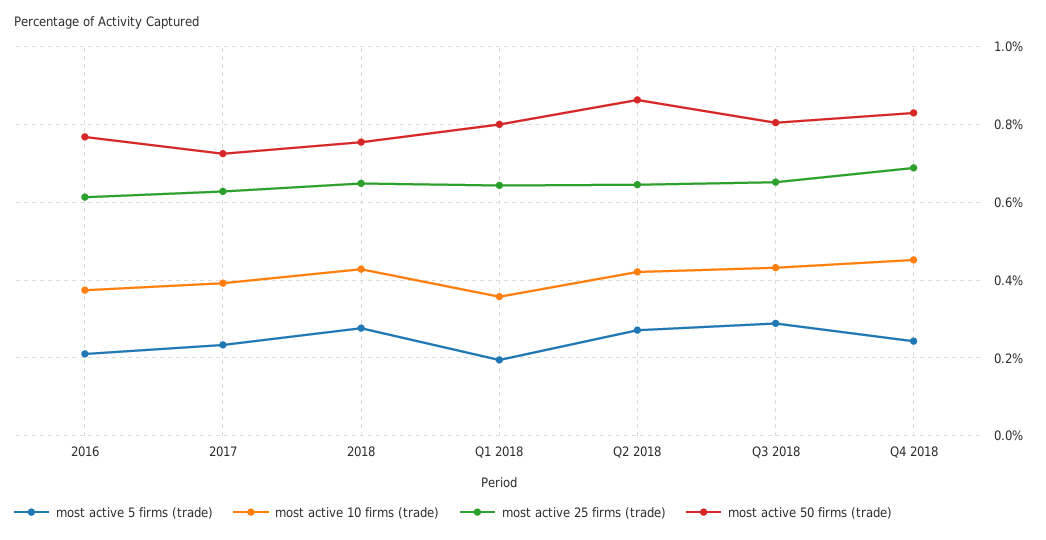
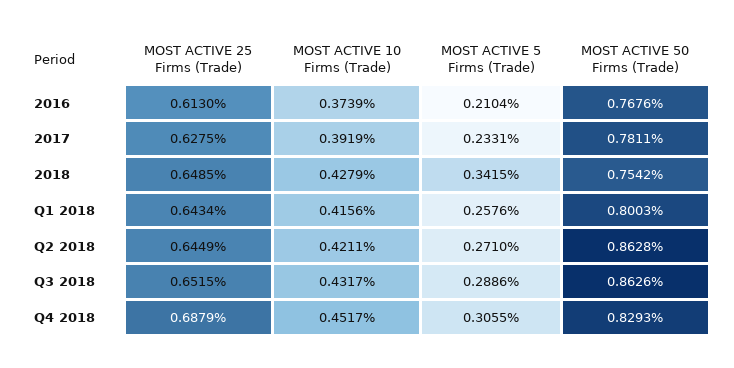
  {
    "most active 5 firms (trade)": {
      "2016": 0.2104,
      "2017": 0.2331,
-     "2018": 0.28,
+     "2018": 0.3415,
-     "Q1 2018": 0.2,
+     "Q1 2018": 0.2576,
      "Q2 2018": 0.271,
      "Q3 2018": 0.2886,
-     "Q4 2018": 0.24
+     "Q4 2018": 0.3055
    },
    "most active 10 firms (trade)": {
      "2016": 0.3739,
      "2017": 0.3919,
      "2018": 0.4279,
-     "Q1 2018": 0.36,
+     "Q1 2018": 0.4156,
      "Q2 2018": 0.4211,
      "Q3 2018": 0.4317,
      "Q4 2018": 0.4517
    },
    "most active 25 firms (trade)": {
      "2016": 0.613,
      "2017": 0.6275,
      "2018": 0.6485,
      "Q1 2018": 0.6434,
      "Q2 2018": 0.6449,
      "Q3 2018": 0.6515,
      "Q4 2018": 0.6879
    },
    "most active 50 firms (trade)": {
      "2016": 0.7676,
-     "2017": 0.72,
+     "2017": 0.7811,
      "2018": 0.7542,
      "Q1 2018": 0.8003,
      "Q2 2018": 0.8628,
-     "Q3 2018": 0.8,
+     "Q3 2018": 0.8626,
      "Q4 2018": 0.8293
    }
  }

